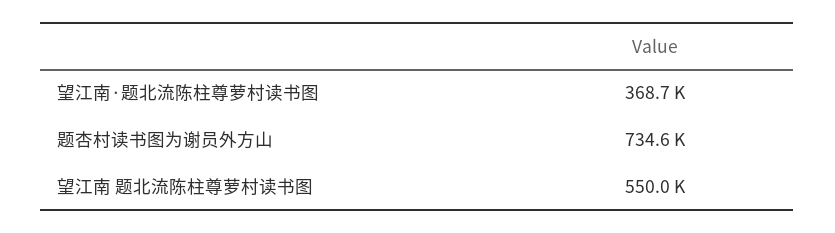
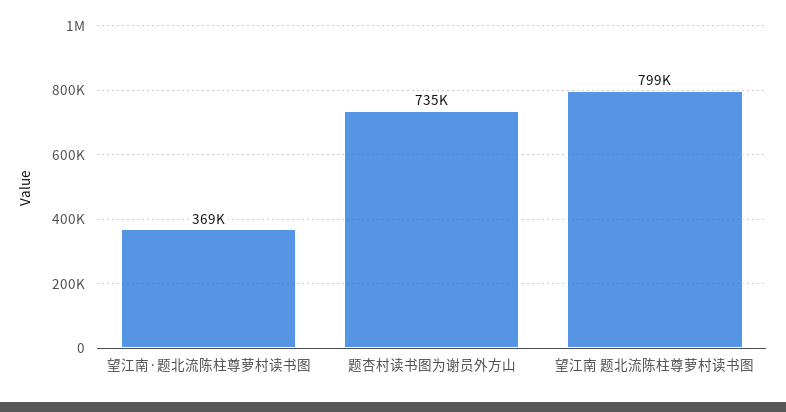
  {
    "望江南·题北流陈柱尊萝村读书图": 368700,
    "题杏村读书图为谢员外方山": 734600,
-   "望江南 题北流陈柱尊萝村读书图": 550000
+   "望江南 题北流陈柱尊萝村读书图": 799000
  }

